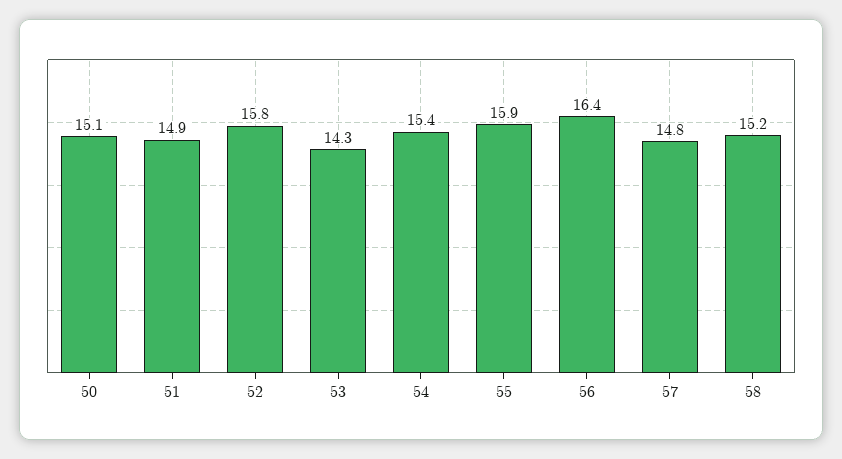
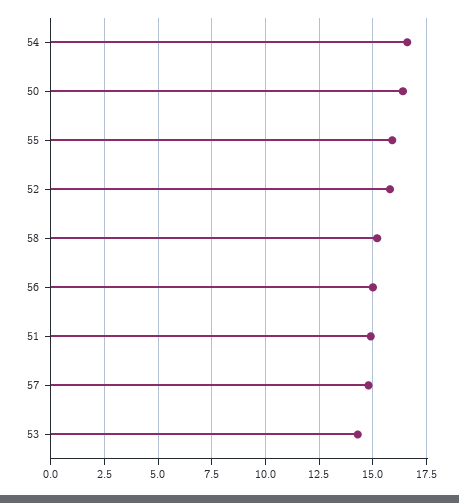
  {
-   "50": 15.1,
+   "50": 16.5,
    "51": 14.9,
    "52": 15.8,
    "53": 14.3,
-   "54": 15.4,
+   "54": 16.5,
    "55": 15.9,
-   "56": 16.4,
+   "56": 15,
    "57": 14.8,
    "58": 15.2
  }

